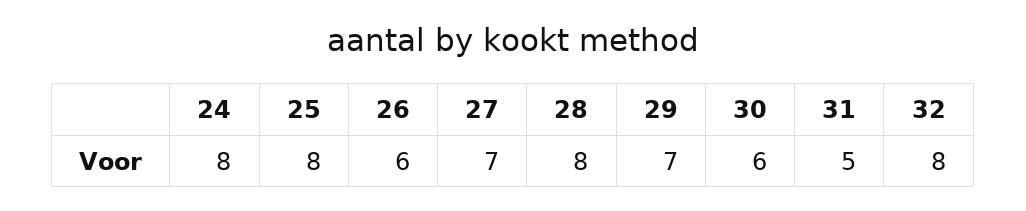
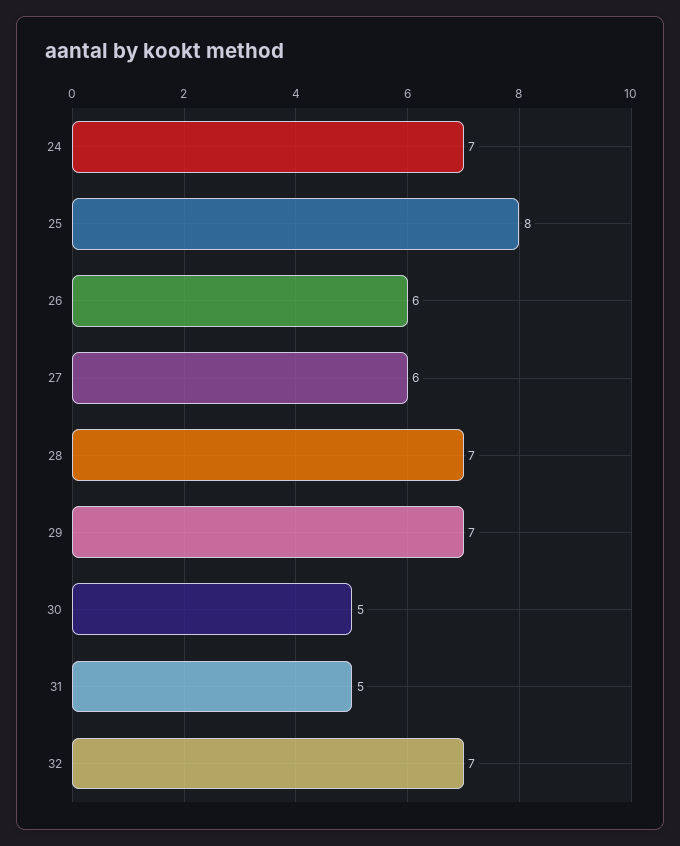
  {
-   "24": 8,
+   "24": 7,
    "25": 8,
    "26": 6,
-   "27": 7,
+   "27": 6,
-   "28": 8,
+   "28": 7,
    "29": 7,
-   "30": 6,
+   "30": 5,
    "31": 5,
-   "32": 8
+   "32": 7
  }

